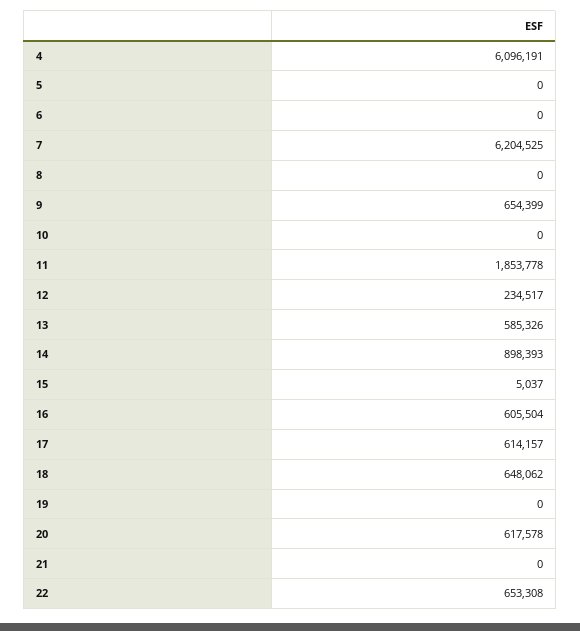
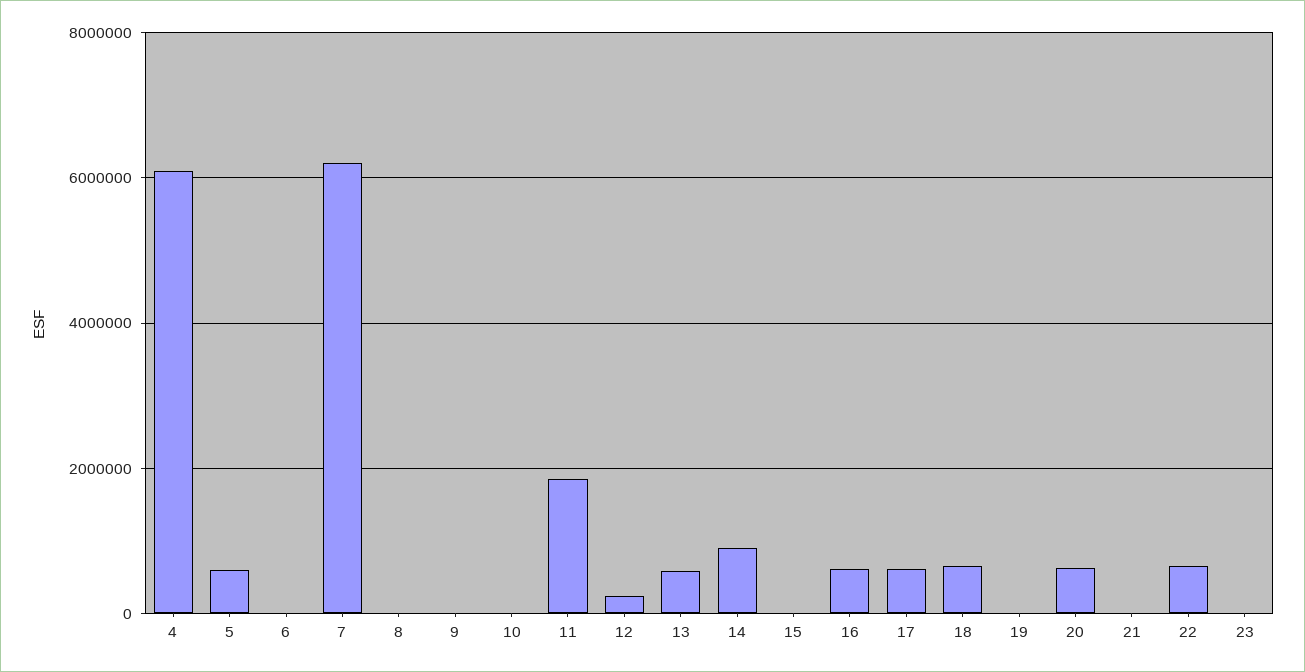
  {
    "4": 6096191,
-   "5": 0,
+   "5": 600000,
    "6": 0,
    "7": 6204525,
    "8": 0,
-   "9": 654399,
+   "9": 0,
    "10": 0,
    "11": 1853778,
    "12": 234517,
    "13": 585326,
    "14": 898393,
    "15": 5037,
    "16": 605504,
    "17": 614157,
    "18": 648062,
    "19": 0,
    "20": 617578,
    "21": 0,
-   "22": 653308
+   "22": 653308,
+   "23": 0
  }

